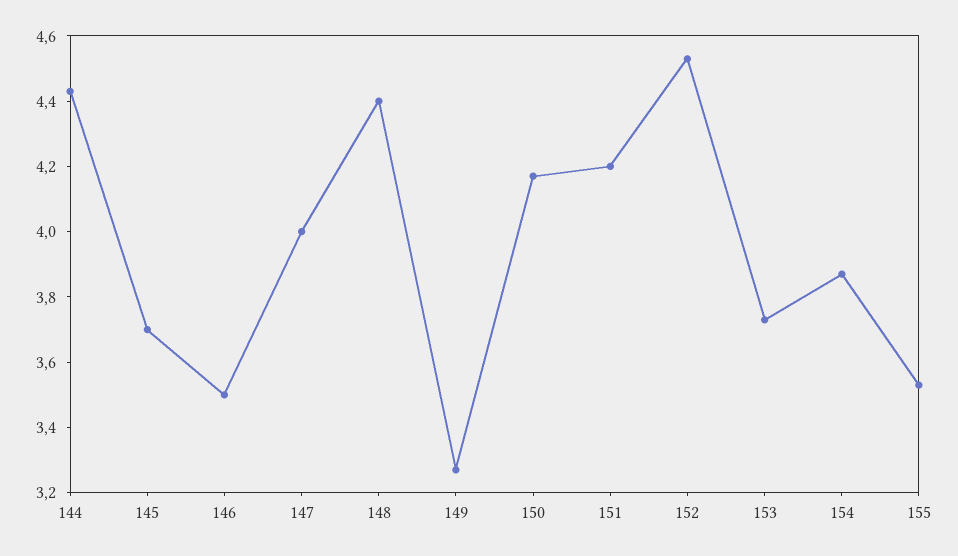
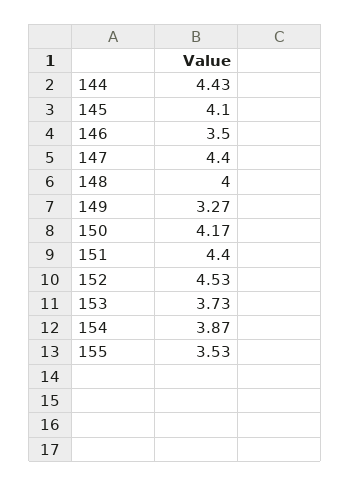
  {
    "144": 4.43,
-   "145": 3.7,
+   "145": 4.1,
    "146": 3.5,
-   "147": 4,
+   "147": 4.4,
-   "148": 4.4,
+   "148": 4,
    "149": 3.27,
    "150": 4.17,
-   "151": 4.2,
+   "151": 4.4,
    "152": 4.53,
    "153": 3.73,
    "154": 3.87,
    "155": 3.53
  }

